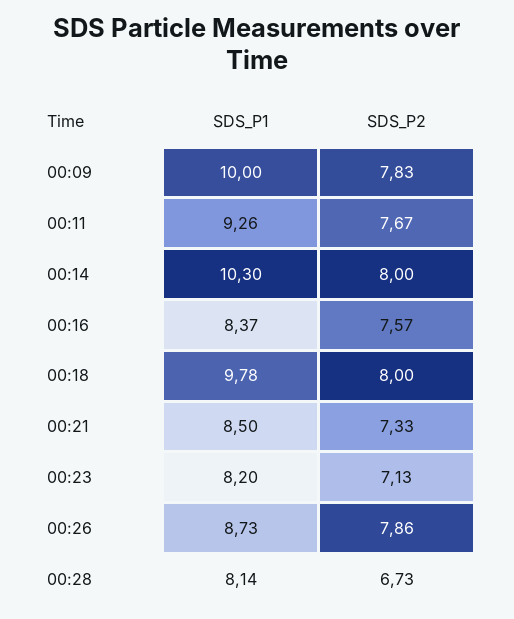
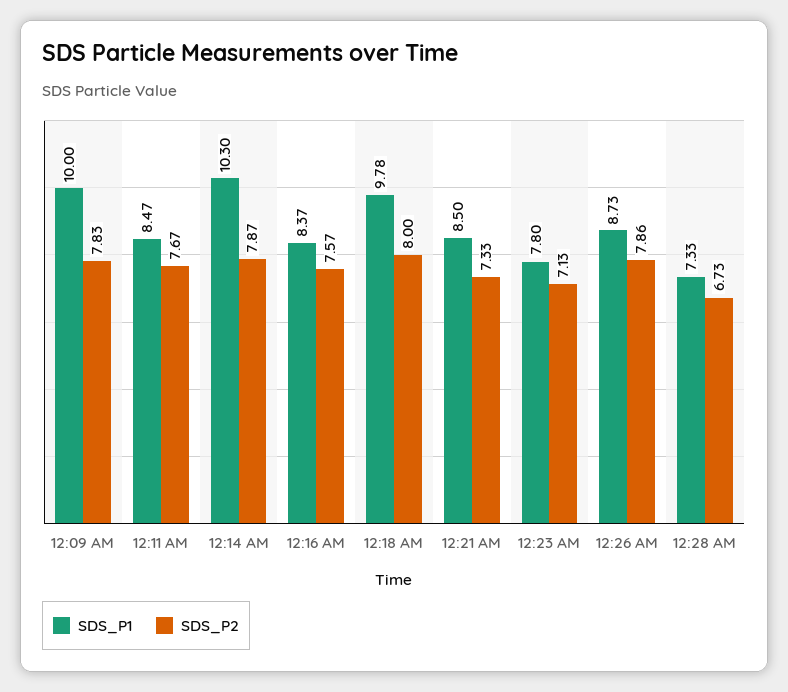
  {
    "SDS_P1": {
      "00:09": 10,
-     "00:11": 9.26,
+     "00:11": 8.47,
      "00:14": 10.3,
      "00:16": 8.37,
      "00:18": 9.78,
      "00:21": 8.5,
-     "00:23": 8.2,
+     "00:23": 7.8,
      "00:26": 8.73,
-     "00:28": 8.14
+     "00:28": 7.33
    },
    "SDS_P2": {
      "00:09": 7.83,
      "00:11": 7.67,
-     "00:14": 8,
+     "00:14": 7.87,
      "00:16": 7.57,
      "00:18": 8,
      "00:21": 7.33,
      "00:23": 7.13,
      "00:26": 7.86,
      "00:28": 6.73
    }
  }

